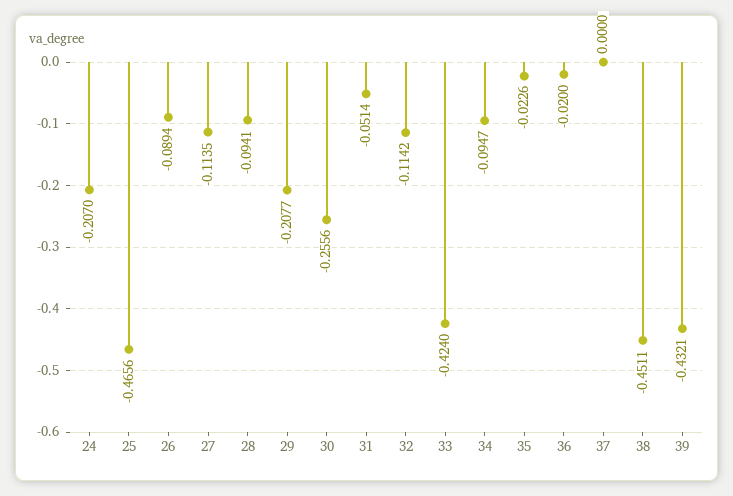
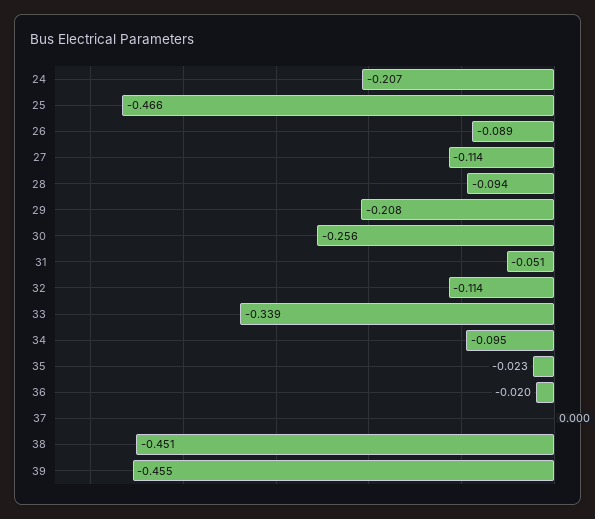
  {
    "24": -0.207,
    "25": -0.4656,
    "26": -0.0894,
    "27": -0.1135,
    "28": -0.0941,
    "29": -0.2077,
    "30": -0.2556,
    "31": -0.0514,
    "32": -0.1142,
-   "33": -0.424,
+   "33": -0.339,
    "34": -0.0947,
    "35": -0.0226,
    "36": -0.02,
    "37": 0,
    "38": -0.4511,
-   "39": -0.4321
+   "39": -0.455
  }

